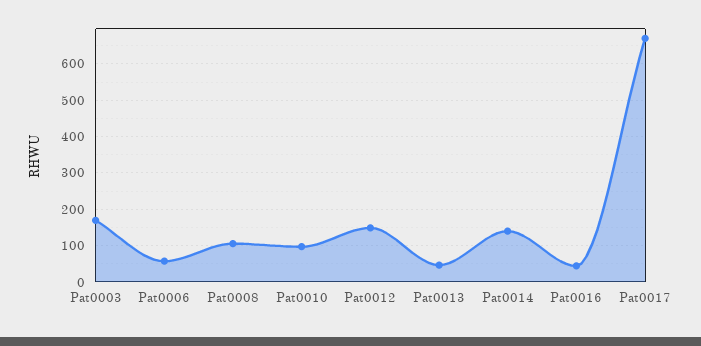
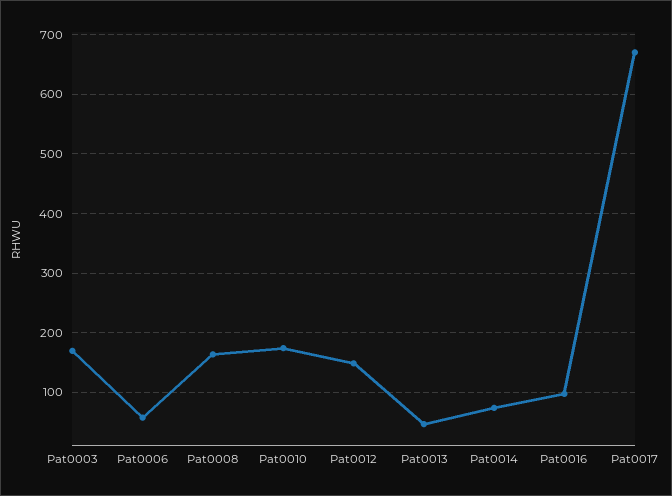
  {
    "Pat0003": 160,
    "Pat0006": 60,
-   "Pat0008": 100,
+   "Pat0008": 160,
-   "Pat0010": 100,
+   "Pat0010": 180,
    "Pat0012": 140,
    "Pat0013": 40,
-   "Pat0014": 140,
+   "Pat0014": 80,
-   "Pat0016": 40,
+   "Pat0016": 100,
    "Pat0017": 680
  }

